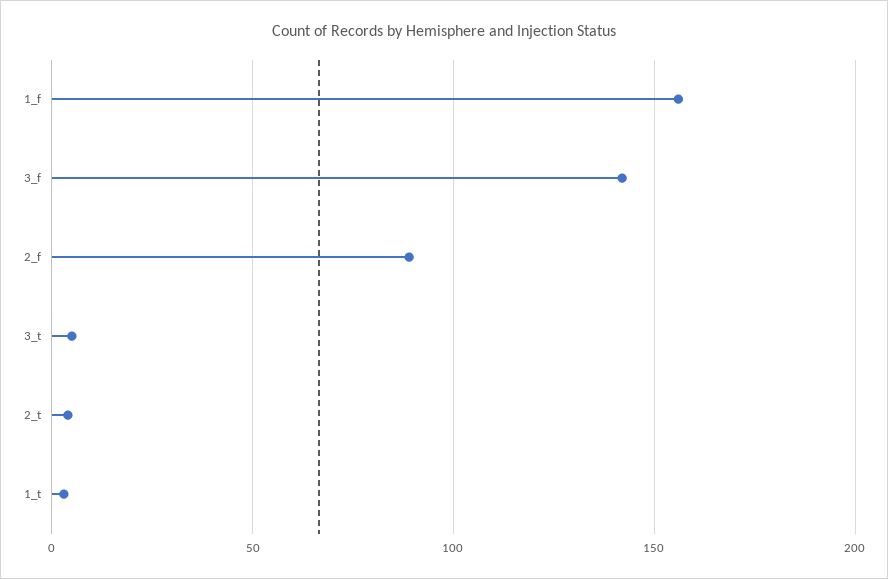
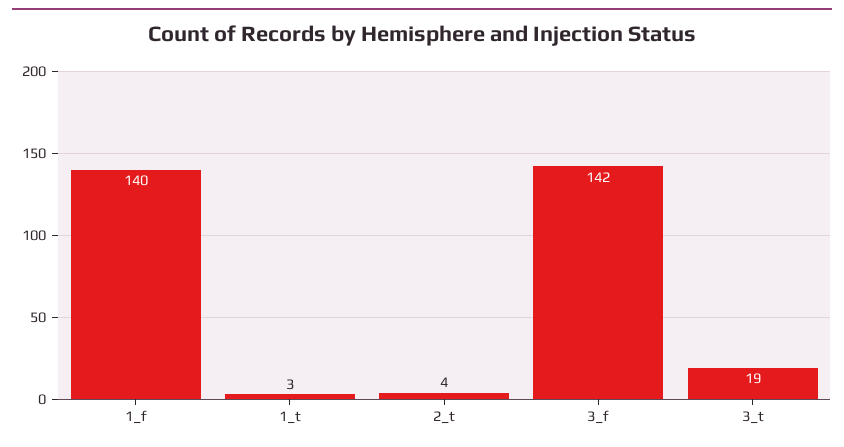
  {
-   "1_f": 155,
+   "1_f": 140,
    "3_f": 142,
-   "2_f": 90,
-   "3_t": 5,
+   "3_t": 19,
    "2_t": 4,
    "1_t": 3
  }

